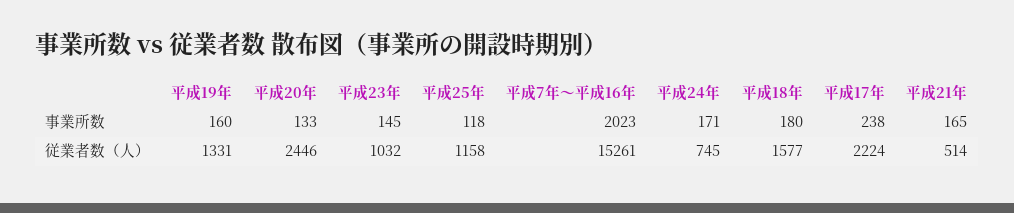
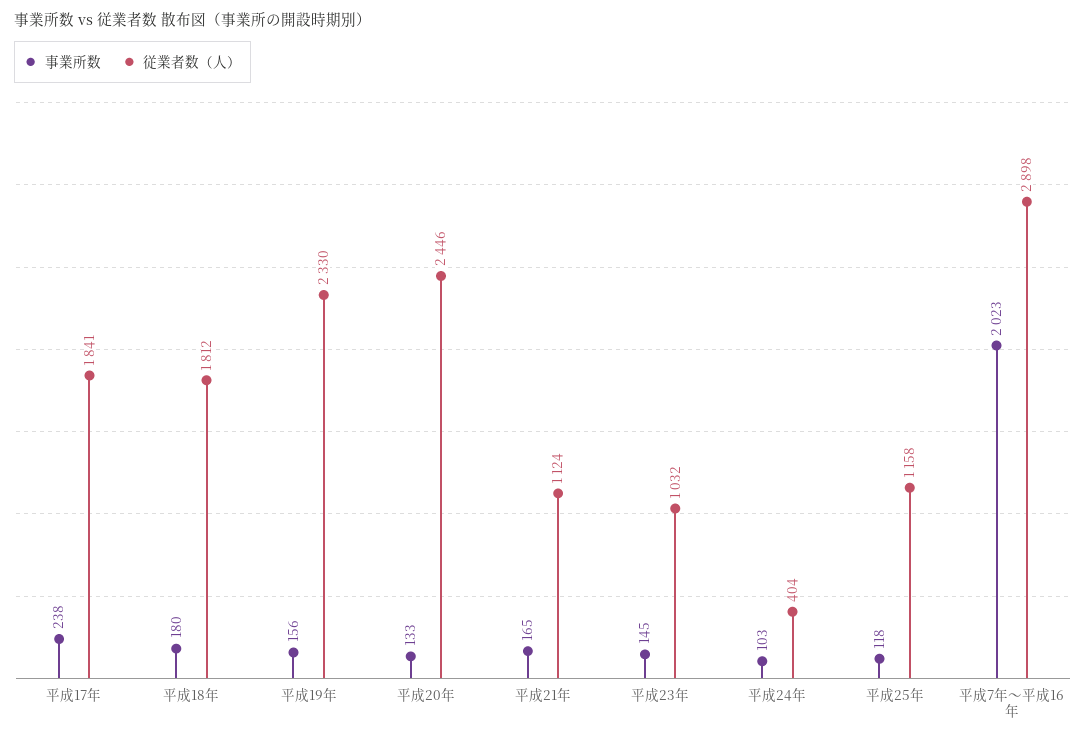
  {
    "事業所数": {
-     "平成19年": 160,
+     "平成19年": 156,
      "平成20年": 133,
      "平成23年": 145,
      "平成25年": 118,
      "平成7年～平成16年": 2023,
-     "平成24年": 171,
+     "平成24年": 103,
      "平成18年": 180,
      "平成17年": 238,
      "平成21年": 165
    },
    "従業者数（人）": {
-     "平成19年": 1331,
+     "平成19年": 2330,
      "平成20年": 2446,
      "平成23年": 1032,
      "平成25年": 1158,
-     "平成7年～平成16年": 15261,
+     "平成7年～平成16年": 2898,
-     "平成24年": 745,
+     "平成24年": 404,
-     "平成18年": 1577,
+     "平成18年": 1812,
-     "平成17年": 2224,
+     "平成17年": 1841,
-     "平成21年": 514
+     "平成21年": 1124
    }
  }

